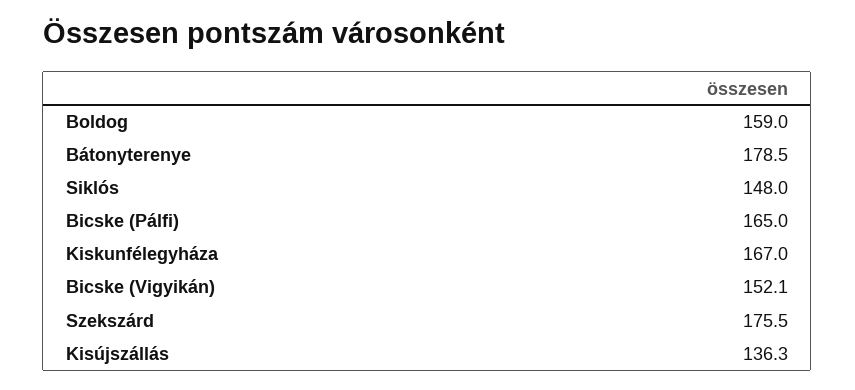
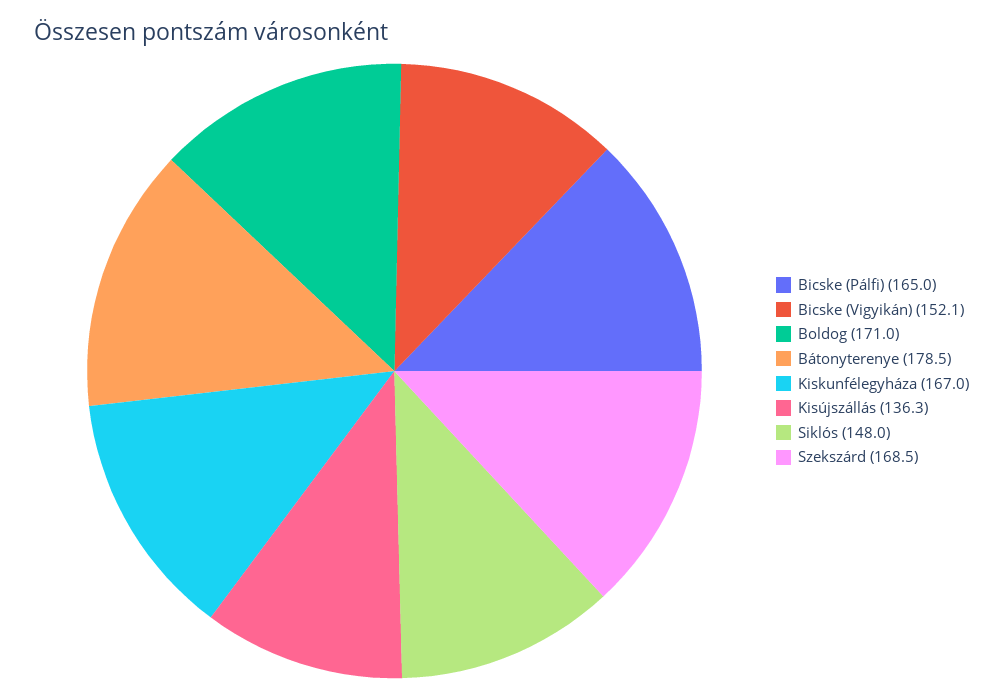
  {
-   "Boldog": 159,
+   "Boldog": 171,
    "Bátonyterenye": 178.5,
    "Siklós": 148,
    "Bicske (Pálfi)": 165,
    "Kiskunfélegyháza": 167,
    "Bicske (Vigyikán)": 152.1,
-   "Szekszárd": 175.5,
+   "Szekszárd": 168.5,
    "Kisújszállás": 136.3
  }

